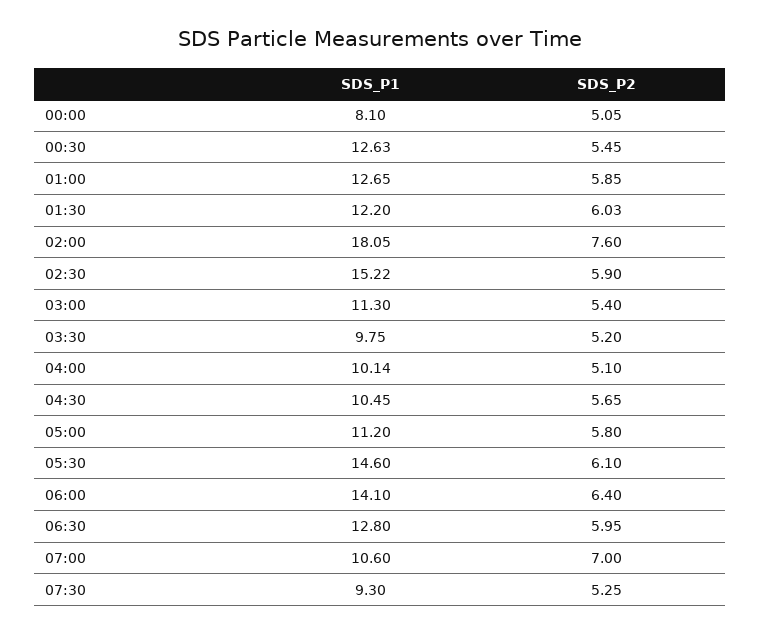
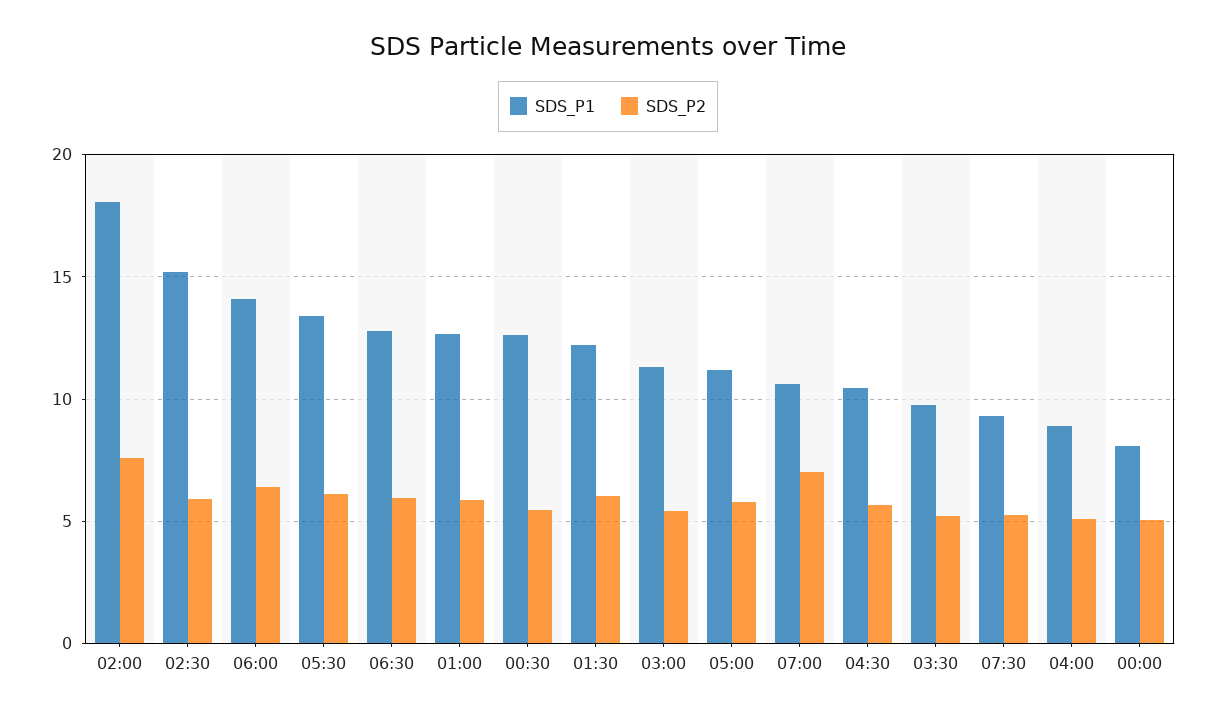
  {
    "SDS_P1": {
      "00:00": 8.1,
      "00:30": 12.63,
      "01:00": 12.65,
      "01:30": 12.2,
      "02:00": 18.05,
      "02:30": 15.22,
      "03:00": 11.3,
      "03:30": 9.75,
-     "04:00": 10.14,
+     "04:00": 9,
      "04:30": 10.45,
      "05:00": 11.2,
-     "05:30": 14.6,
+     "05:30": 13.5,
      "06:00": 14.1,
      "06:30": 12.8,
      "07:00": 10.6,
      "07:30": 9.3
    },
    "SDS_P2": {
      "00:00": 5.05,
      "00:30": 5.45,
      "01:00": 5.85,
      "01:30": 6.03,
      "02:00": 7.6,
      "02:30": 5.9,
      "03:00": 5.4,
      "03:30": 5.2,
      "04:00": 5.1,
      "04:30": 5.65,
      "05:00": 5.8,
      "05:30": 6.1,
      "06:00": 6.4,
      "06:30": 5.95,
      "07:00": 7,
      "07:30": 5.25
    }
  }

